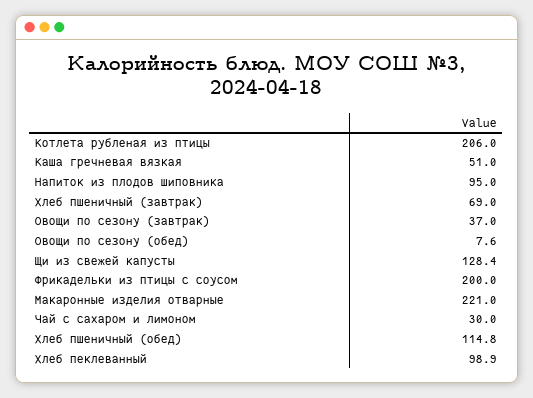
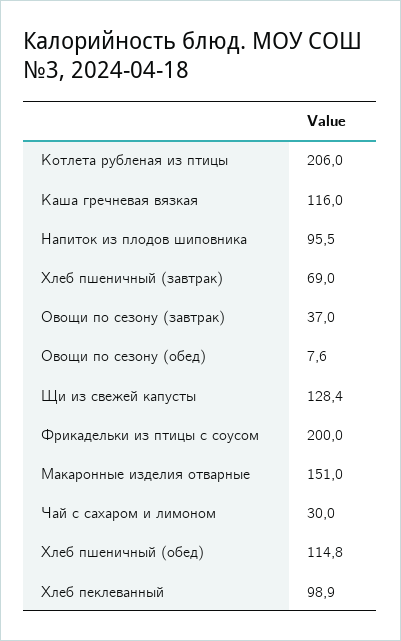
  {
    "Котлета рубленая из птицы": 206,
-   "Каша гречневая вязкая": 51,
+   "Каша гречневая вязкая": 116,
-   "Напиток из плодов шиповника": 95,
+   "Напиток из плодов шиповника": 95.5,
    "Хлеб пшеничный (завтрак)": 69,
    "Овощи по сезону (завтрак)": 37,
    "Овощи по сезону (обед)": 7.6,
    "Щи из свежей капусты": 128.4,
    "Фрикадельки из птицы с соусом": 200,
-   "Макаронные изделия отварные": 221,
+   "Макаронные изделия отварные": 151,
    "Чай с сахаром и лимоном": 30,
    "Хлеб пшеничный (обед)": 114.8,
    "Хлеб пеклеванный": 98.9
  }

